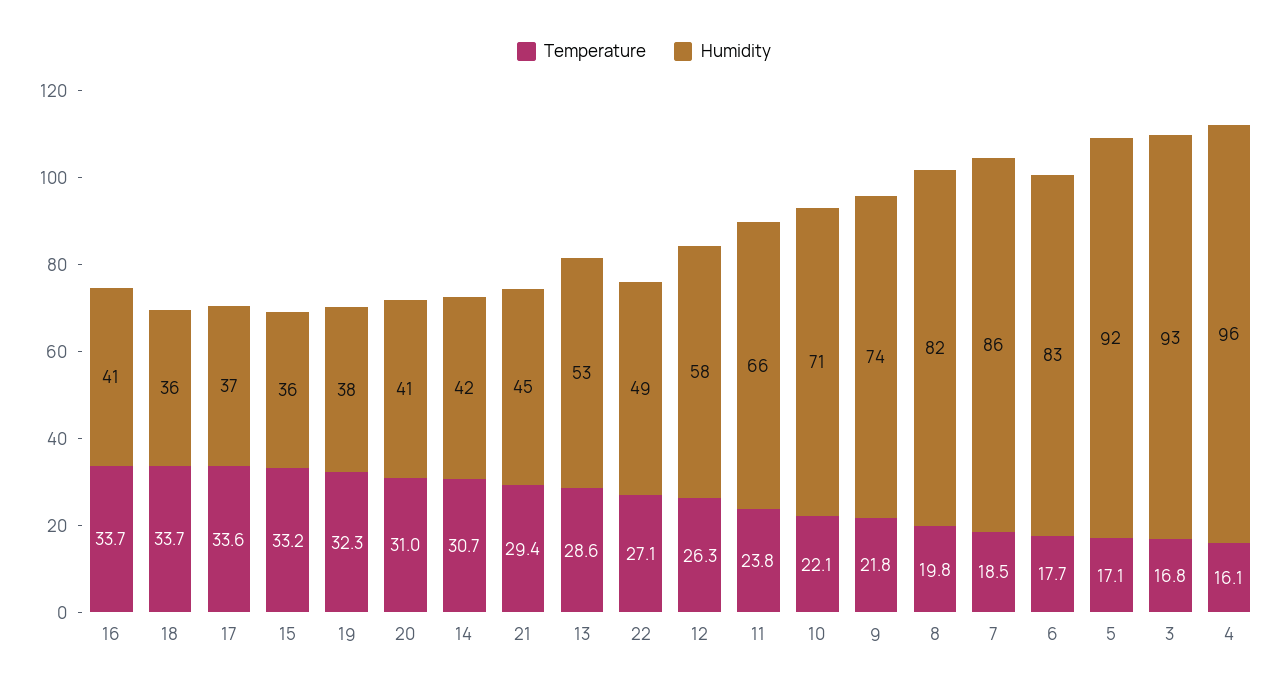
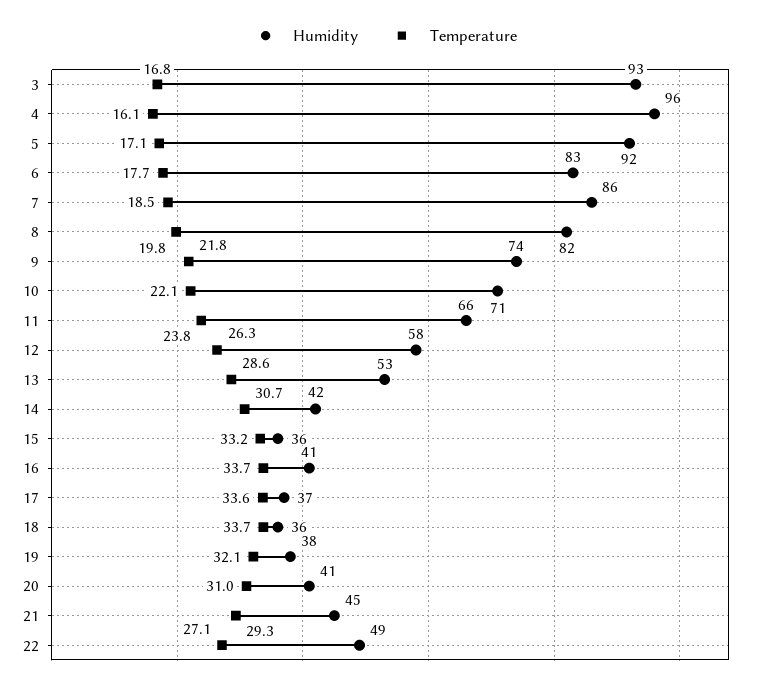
  {
    "Temperature": {
      "16": 33.7,
      "18": 33.7,
      "17": 33.6,
      "15": 33.2,
-     "19": 32.3,
+     "19": 32.1,
      "20": 31,
      "14": 30.7,
-     "21": 29.4,
+     "21": 29.3,
      "13": 28.6,
      "22": 27.1,
      "12": 26.3,
      "11": 23.8,
      "10": 22.1,
      "9": 21.8,
      "8": 19.8,
      "7": 18.5,
      "6": 17.7,
      "5": 17.1,
      "3": 16.8,
      "4": 16.1
    },
    "Humidity": {
      "16": 41,
      "18": 36,
      "17": 37,
      "15": 36,
      "19": 38,
      "20": 41,
      "14": 42,
      "21": 45,
      "13": 53,
      "22": 49,
      "12": 58,
      "11": 66,
      "10": 71,
      "9": 74,
      "8": 82,
      "7": 86,
      "6": 83,
      "5": 92,
      "3": 93,
      "4": 96
    }
  }

